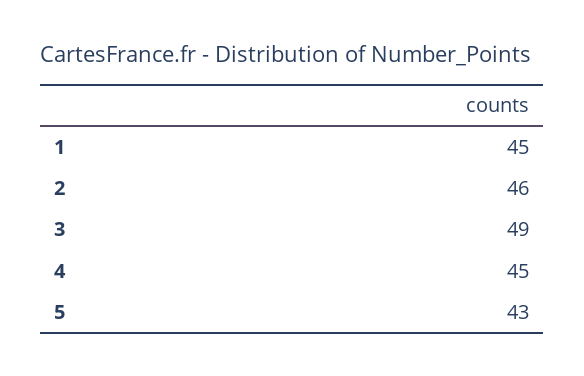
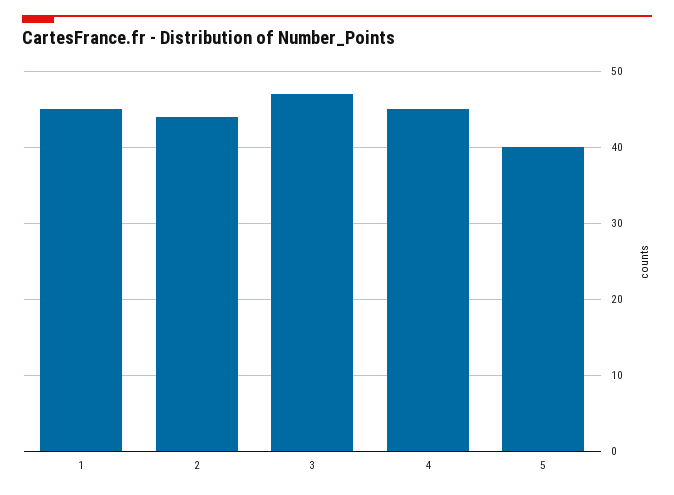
  {
    "1": 45,
-   "2": 46,
+   "2": 44,
-   "3": 49,
+   "3": 47,
    "4": 45,
-   "5": 43
+   "5": 40
  }

